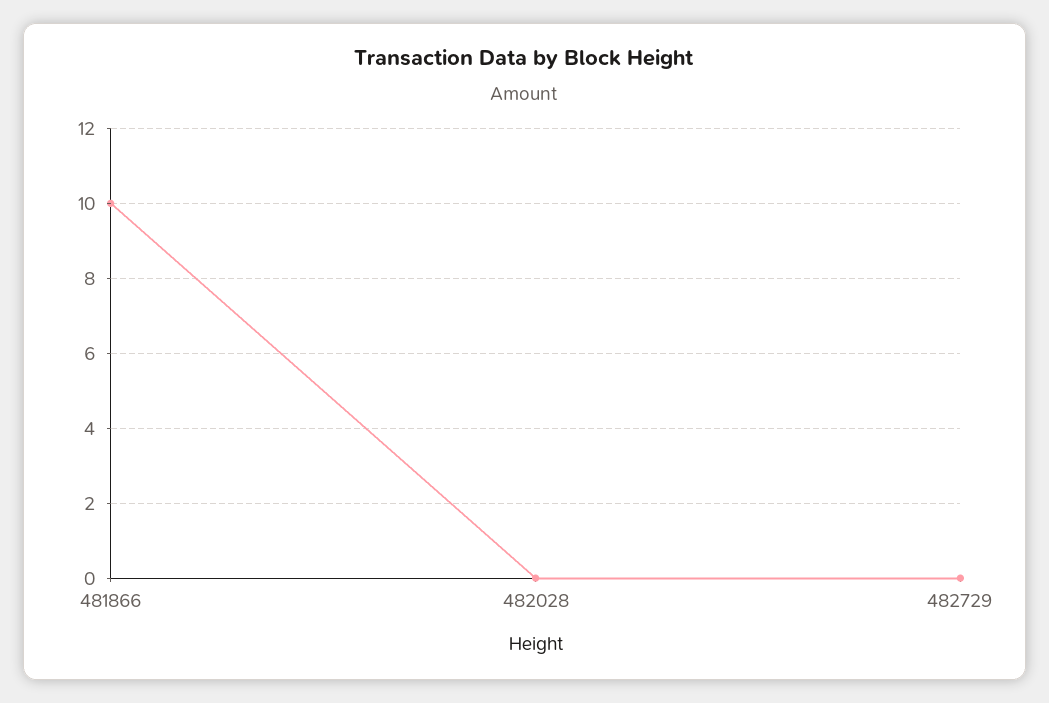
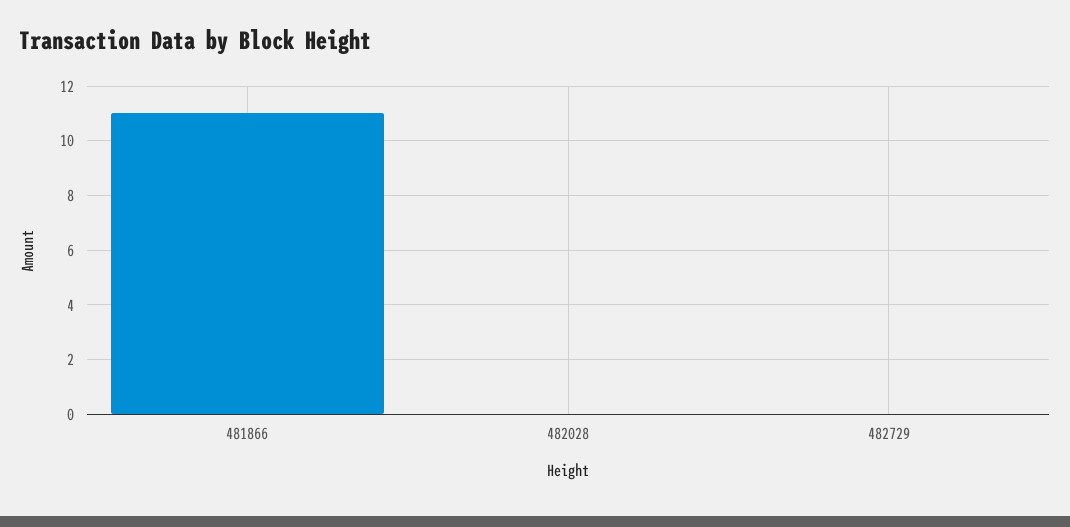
  {
-   "481866": 10,
+   "481866": 11,
    "482028": 0,
    "482729": 0
  }

